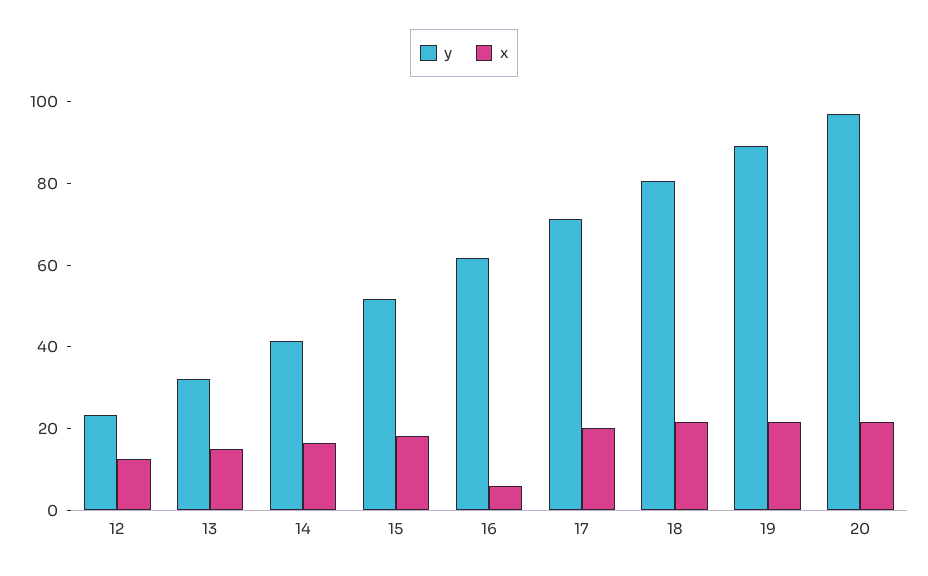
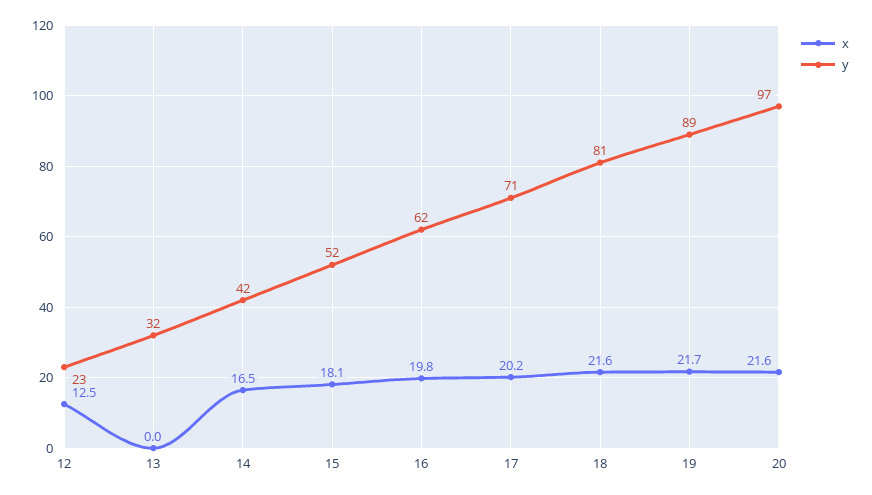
  {
    "y": {
      "12": 23,
      "13": 32,
      "14": 42,
      "15": 52,
      "16": 62,
      "17": 71,
      "18": 81,
      "19": 89,
      "20": 97
    },
    "x": {
      "12": 12.5,
-     "13": 15,
+     "13": 0,
      "14": 16.5,
      "15": 18.1,
-     "16": 5,
+     "16": 19.8,
      "17": 20.2,
      "18": 21.6,
      "19": 21.7,
      "20": 21.6
    }
  }

